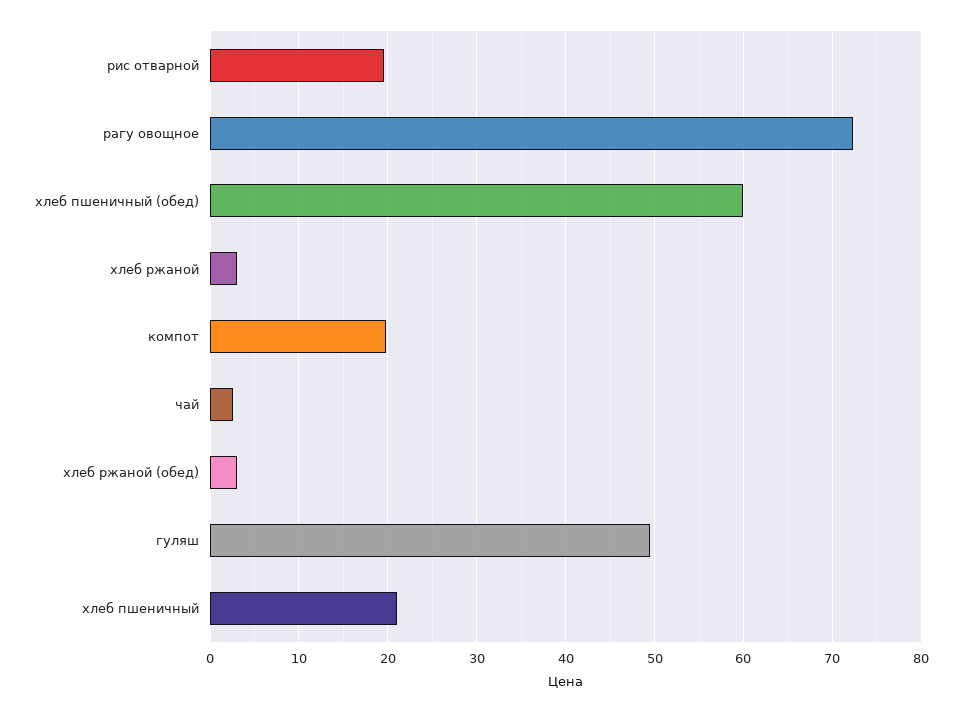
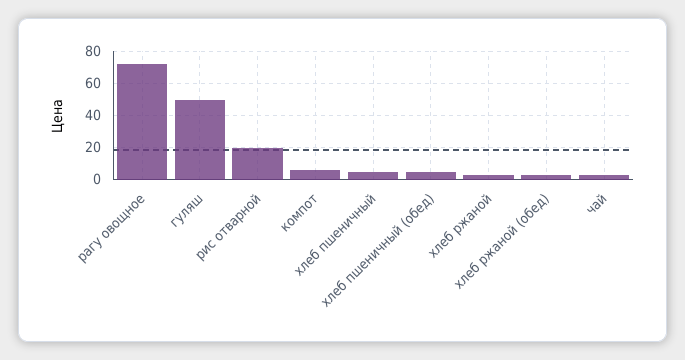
  {
    "рис отварной": 20,
    "рагу овощное": 72,
-   "хлеб пшеничный (обед)": 60,
+   "хлеб пшеничный (обед)": 5,
    "хлеб ржаной": 3,
-   "компот": 20,
+   "компот": 5,
    "чай": 3,
    "хлеб ржаной (обед)": 3,
    "гуляш": 50,
-   "хлеб пшеничный": 21
+   "хлеб пшеничный": 5
  }

